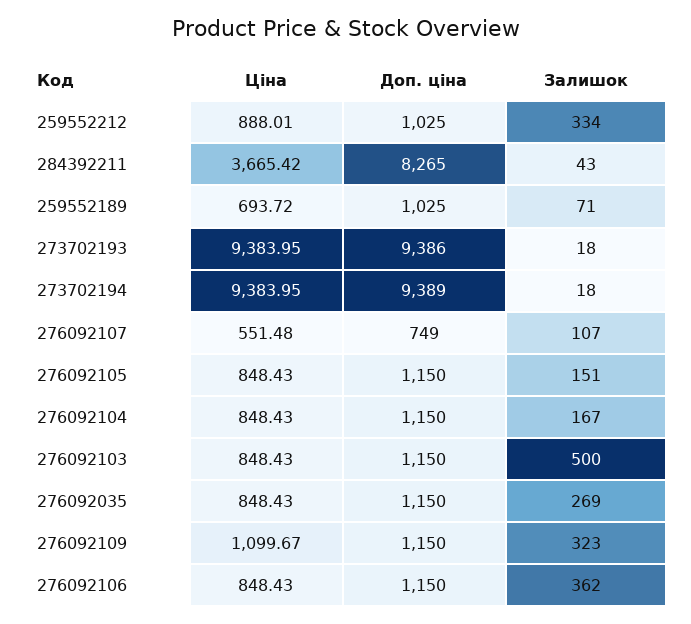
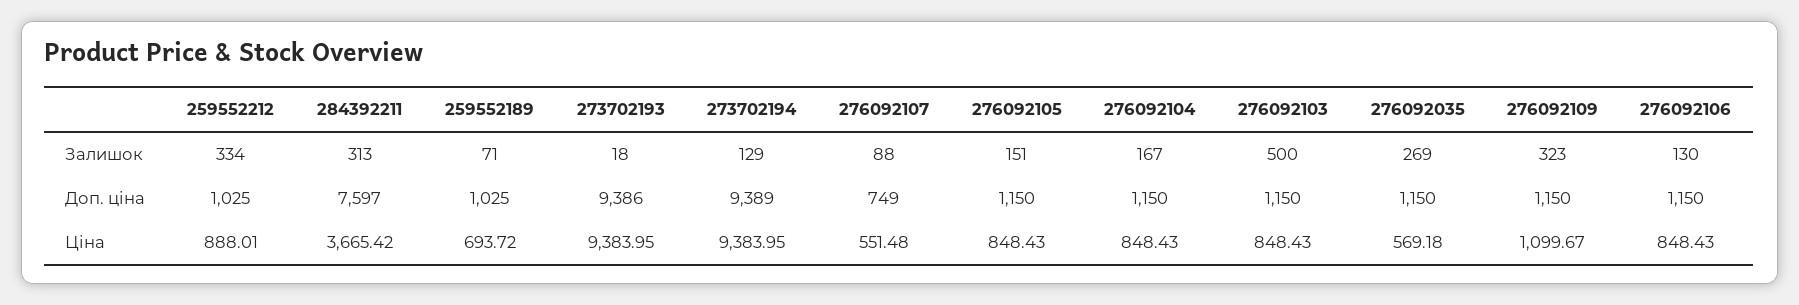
  {
    "Ціна": {
      "259552212": 888.01,
      "284392211": 3665.42,
      "259552189": 693.72,
      "273702193": 9383.95,
      "273702194": 9383.95,
      "276092107": 551.48,
      "276092105": 848.43,
      "276092104": 848.43,
      "276092103": 848.43,
-     "276092035": 848.43,
+     "276092035": 569.18,
      "276092109": 1099.67,
      "276092106": 848.43
    },
    "Доп. ціна": {
      "259552212": 1025,
-     "284392211": 8265,
+     "284392211": 7597,
      "259552189": 1025,
      "273702193": 9386,
      "273702194": 9389,
      "276092107": 749,
      "276092105": 1150,
      "276092104": 1150,
      "276092103": 1150,
      "276092035": 1150,
      "276092109": 1150,
      "276092106": 1150
    },
    "Залишок": {
      "259552212": 334,
-     "284392211": 43,
+     "284392211": 313,
      "259552189": 71,
      "273702193": 18,
-     "273702194": 18,
+     "273702194": 129,
-     "276092107": 107,
+     "276092107": 88,
      "276092105": 151,
      "276092104": 167,
      "276092103": 500,
      "276092035": 269,
      "276092109": 323,
-     "276092106": 362
+     "276092106": 130
    }
  }

